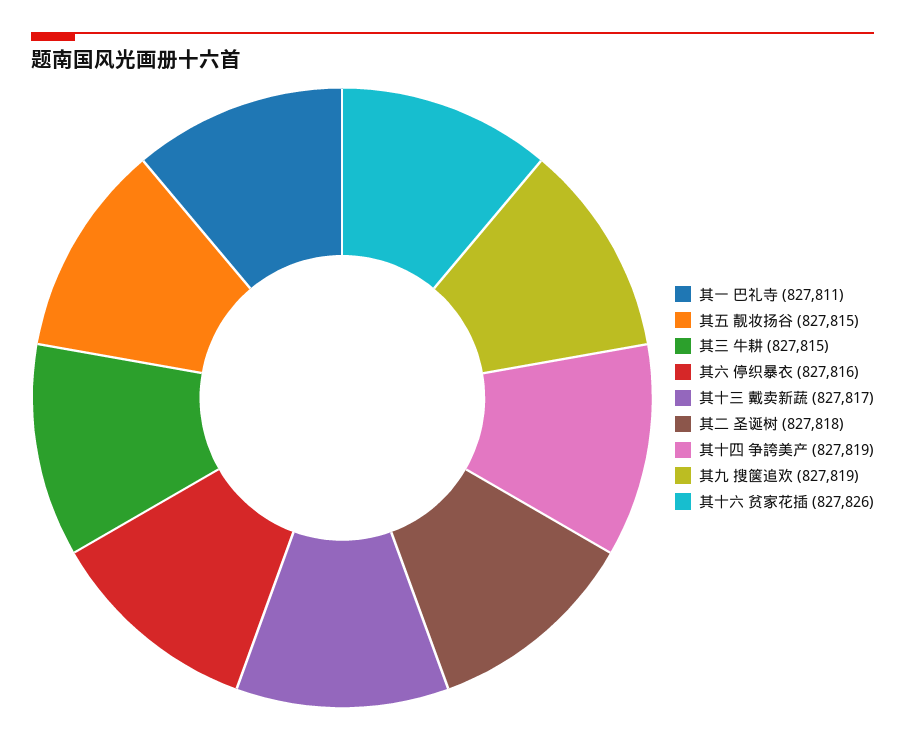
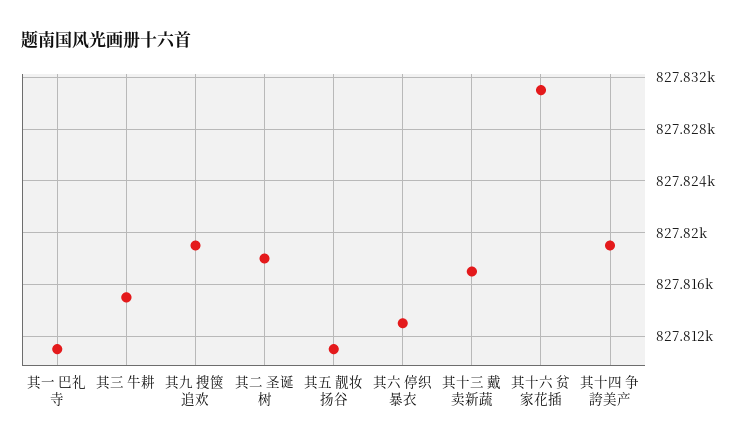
  {
    "其一 巴礼寺": 827811,
-   "其五 靓妆扬谷": 827815,
+   "其五 靓妆扬谷": 827811,
    "其三 牛耕": 827815,
-   "其六 停织暴衣": 827816,
+   "其六 停织暴衣": 827813,
    "其十三 戴卖新蔬": 827817,
    "其二 圣诞树": 827818,
    "其十四 争誇美产": 827819,
    "其九 搜箧追欢": 827819,
-   "其十六 贫家花插": 827826
+   "其十六 贫家花插": 827831
  }

